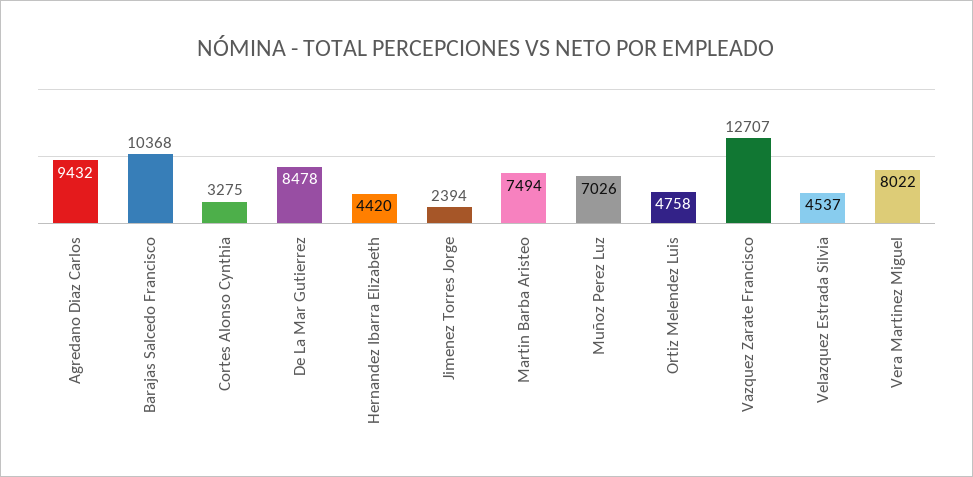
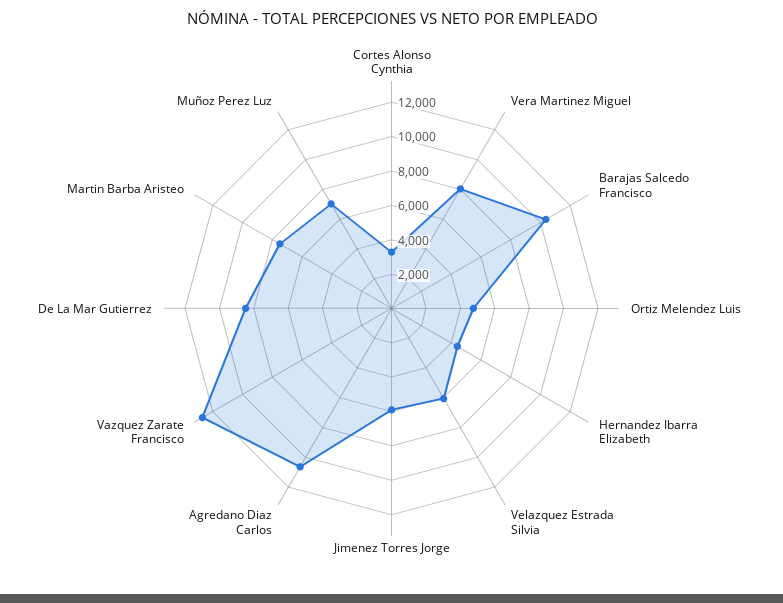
  {
-   "Agredano Diaz Carlos": 9432,
+   "Agredano Diaz Carlos": 10500,
    "Barajas Salcedo Francisco": 10368,
    "Cortes Alonso Cynthia": 3275,
    "De La Mar Gutierrez": 8478,
    "Hernandez Ibarra Elizabeth": 4420,
-   "Jimenez Torres Jorge": 2394,
+   "Jimenez Torres Jorge": 6000,
    "Martin Barba Aristeo": 7494,
    "Muñoz Perez Luz": 7026,
    "Ortiz Melendez Luis": 4758,
    "Vazquez Zarate Francisco": 12707,
-   "Velazquez Estrada Silvia": 4537,
+   "Velazquez Estrada Silvia": 6000,
    "Vera Martinez Miguel": 8022
  }

